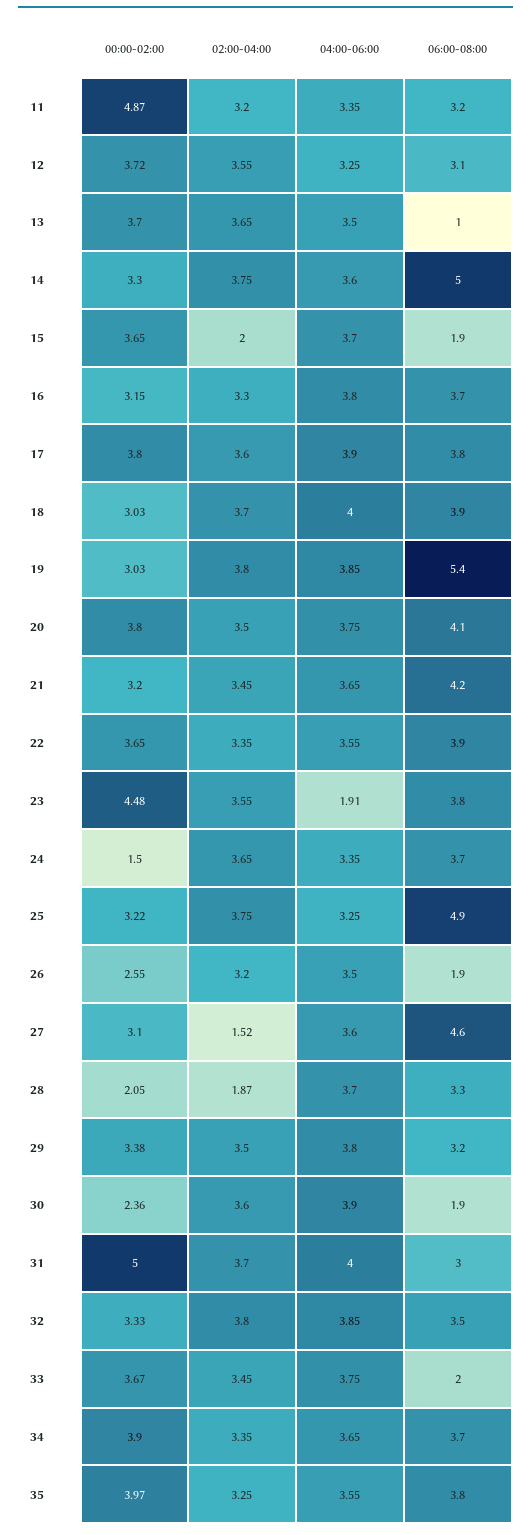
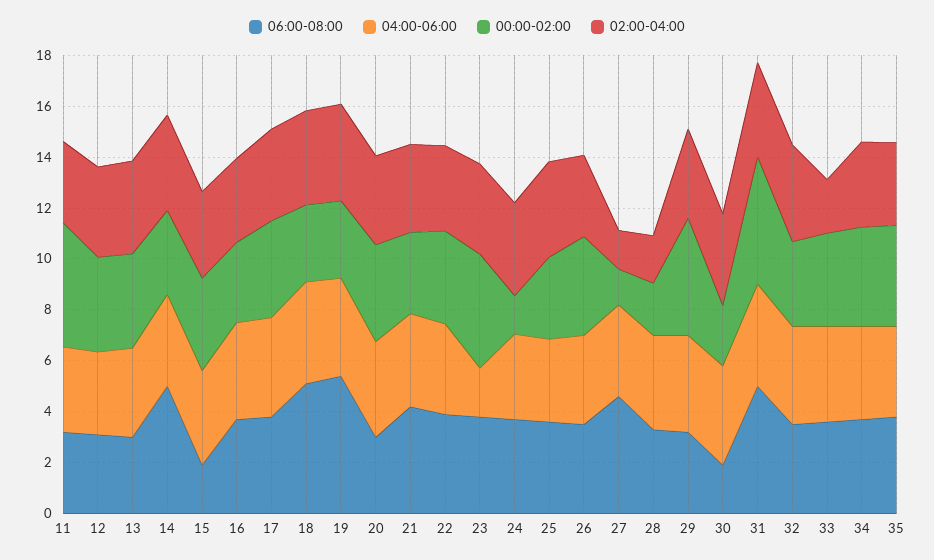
  {
    "00:00-02:00": {
      "11": 4.87,
      "12": 3.72,
      "13": 3.7,
      "14": 3.3,
      "15": 3.65,
      "16": 3.15,
      "17": 3.8,
      "18": 3.03,
      "19": 3.03,
      "20": 3.8,
      "21": 3.2,
      "22": 3.65,
      "23": 4.48,
      "24": 1.5,
      "25": 3.22,
-     "26": 2.55,
+     "26": 4,
-     "27": 3.1,
+     "27": 1.5,
      "28": 2.05,
-     "29": 3.38,
+     "29": 4.5,
      "30": 2.36,
      "31": 5,
      "32": 3.33,
      "33": 3.67,
      "34": 3.9,
      "35": 3.97
    },
    "02:00-04:00": {
      "11": 3.2,
      "12": 3.55,
      "13": 3.65,
      "14": 3.75,
-     "15": 2,
+     "15": 3.5,
      "16": 3.3,
      "17": 3.6,
      "18": 3.7,
      "19": 3.8,
      "20": 3.5,
      "21": 3.45,
      "22": 3.35,
      "23": 3.55,
      "24": 3.65,
      "25": 3.75,
      "26": 3.2,
      "27": 1.52,
      "28": 1.87,
      "29": 3.5,
      "30": 3.6,
      "31": 3.7,
      "32": 3.8,
-     "33": 3.45,
+     "33": 2,
      "34": 3.35,
      "35": 3.25
    },
    "04:00-06:00": {
      "11": 3.35,
      "12": 3.25,
      "13": 3.5,
      "14": 3.6,
      "15": 3.7,
      "16": 3.8,
      "17": 3.9,
      "18": 4,
      "19": 3.85,
      "20": 3.75,
      "21": 3.65,
      "22": 3.55,
      "23": 1.91,
      "24": 3.35,
      "25": 3.25,
      "26": 3.5,
      "27": 3.6,
      "28": 3.7,
      "29": 3.8,
      "30": 3.9,
      "31": 4,
      "32": 3.85,
      "33": 3.75,
      "34": 3.65,
      "35": 3.55
    },
    "06:00-08:00": {
      "11": 3.2,
      "12": 3.1,
-     "13": 1,
+     "13": 3,
      "14": 5,
      "15": 1.9,
      "16": 3.7,
      "17": 3.8,
-     "18": 3.9,
+     "18": 5,
      "19": 5.4,
-     "20": 4.1,
+     "20": 3,
      "21": 4.2,
      "22": 3.9,
      "23": 3.8,
      "24": 3.7,
-     "25": 4.9,
+     "25": 3.5,
-     "26": 1.9,
+     "26": 3.5,
      "27": 4.6,
      "28": 3.3,
      "29": 3.2,
      "30": 1.9,
-     "31": 3,
+     "31": 5,
      "32": 3.5,
-     "33": 2,
+     "33": 3.5,
      "34": 3.7,
      "35": 3.8
    }
  }

